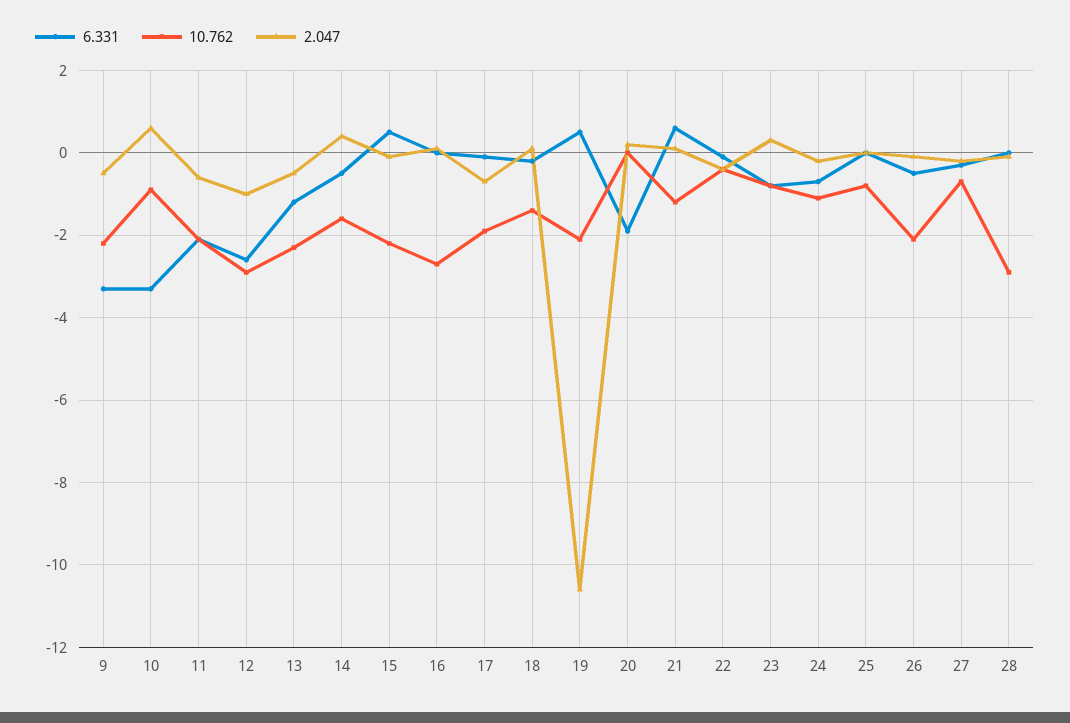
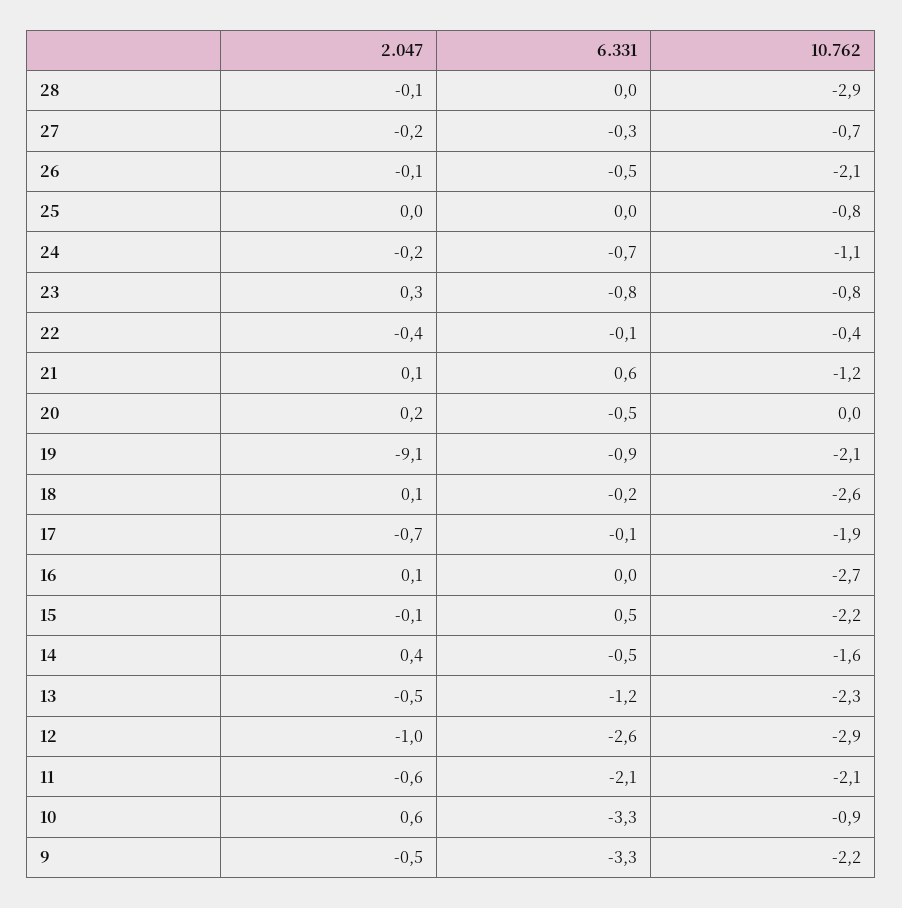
  {
    "6.331": {
      "9": -3.3,
      "10": -3.3,
      "11": -2.1,
      "12": -2.6,
      "13": -1.2,
      "14": -0.5,
      "15": 0.5,
      "16": 0,
      "17": -0.1,
      "18": -0.2,
-     "19": 0.5,
+     "19": -0.9,
-     "20": -2,
+     "20": -0.5,
      "21": 0.6,
      "22": -0.1,
      "23": -0.8,
      "24": -0.7,
      "25": 0,
      "26": -0.5,
      "27": -0.3,
      "28": 0
    },
    "10.762": {
      "9": -2.2,
      "10": -0.9,
      "11": -2.1,
      "12": -2.9,
      "13": -2.3,
      "14": -1.6,
      "15": -2.2,
      "16": -2.7,
      "17": -1.9,
-     "18": -1.5,
+     "18": -2.6,
      "19": -2.1,
      "20": 0,
      "21": -1.2,
      "22": -0.4,
      "23": -0.8,
      "24": -1.1,
      "25": -0.8,
      "26": -2.1,
      "27": -0.7,
      "28": -2.9
    },
    "2.047": {
      "9": -0.5,
      "10": 0.6,
      "11": -0.6,
      "12": -1,
      "13": -0.5,
      "14": 0.4,
      "15": -0.1,
      "16": 0.1,
      "17": -0.7,
      "18": 0.1,
-     "19": -10.5,
+     "19": -9.1,
      "20": 0.2,
      "21": 0.1,
      "22": -0.4,
      "23": 0.3,
      "24": -0.2,
      "25": 0,
      "26": -0.1,
      "27": -0.2,
      "28": -0.1
    }
  }

